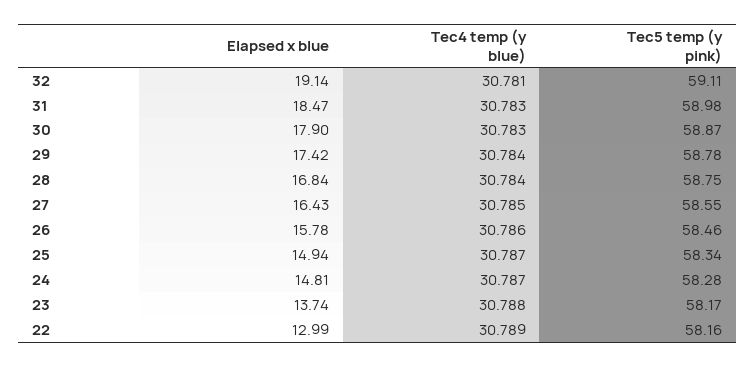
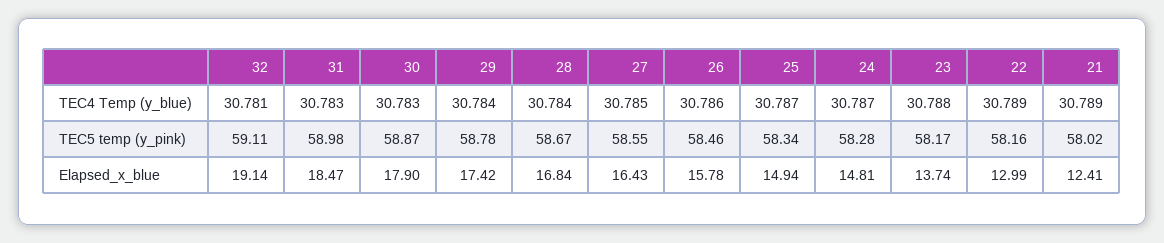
  {
    "Elapsed x blue": {
      "32": 19.14,
      "31": 18.47,
      "30": 17.9,
      "29": 17.42,
      "28": 16.84,
      "27": 16.43,
      "26": 15.78,
      "25": 14.94,
      "24": 14.81,
      "23": 13.74,
-     "22": 12.99
+     "22": 12.99,
+     "21": 12.41
    },
    "Tec4 temp (y blue)": {
      "32": 30.781,
      "31": 30.783,
      "30": 30.783,
      "29": 30.784,
      "28": 30.784,
      "27": 30.785,
      "26": 30.786,
      "25": 30.787,
      "24": 30.787,
      "23": 30.788,
-     "22": 30.789
+     "22": 30.789,
+     "21": 30.789
    },
    "Tec5 temp (y pink)": {
      "32": 59.11,
      "31": 58.98,
      "30": 58.87,
      "29": 58.78,
-     "28": 58.75,
+     "28": 58.67,
      "27": 58.55,
      "26": 58.46,
      "25": 58.34,
      "24": 58.28,
      "23": 58.17,
-     "22": 58.16
+     "22": 58.16,
+     "21": 58.02
    }
  }

